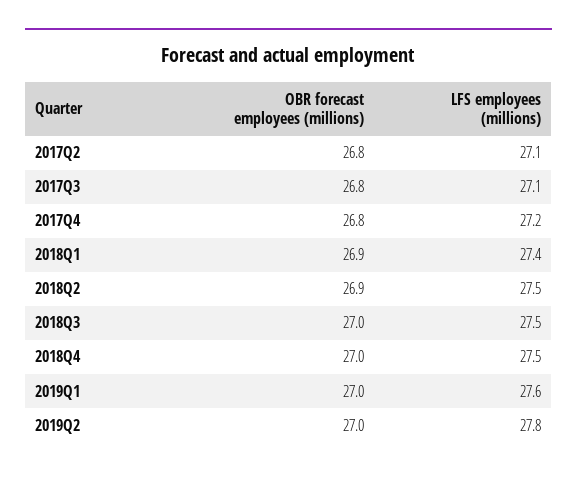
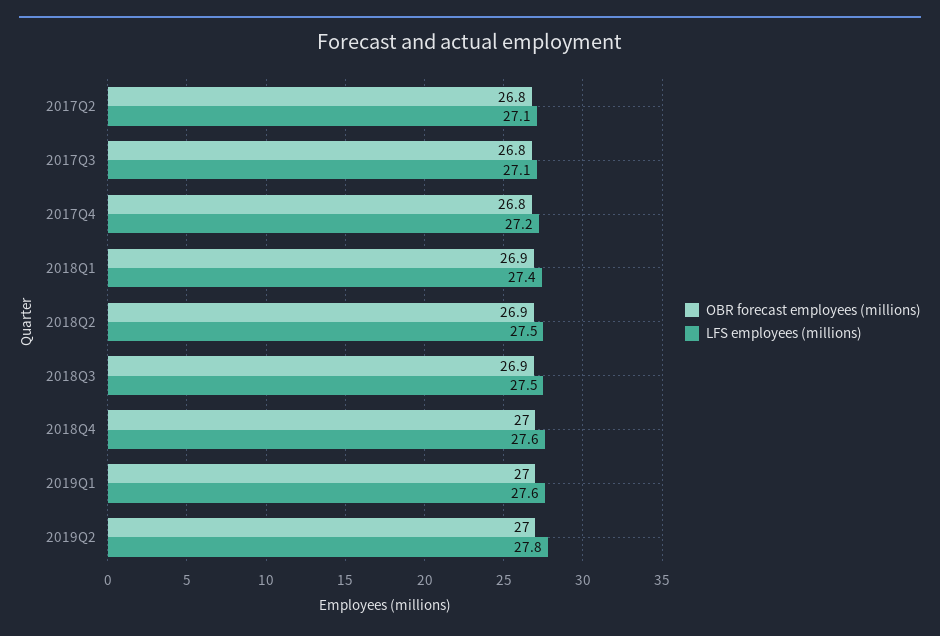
  {
    "OBR forecast employees (millions)": {
      "2017Q2": 26.8,
      "2017Q3": 26.8,
      "2017Q4": 26.8,
      "2018Q1": 26.9,
      "2018Q2": 26.9,
-     "2018Q3": 27,
+     "2018Q3": 26.9,
      "2018Q4": 27,
      "2019Q1": 27,
      "2019Q2": 27
    },
    "LFS employees (millions)": {
      "2017Q2": 27.1,
      "2017Q3": 27.1,
      "2017Q4": 27.2,
      "2018Q1": 27.4,
      "2018Q2": 27.5,
      "2018Q3": 27.5,
-     "2018Q4": 27.5,
+     "2018Q4": 27.6,
      "2019Q1": 27.6,
      "2019Q2": 27.8
    }
  }

